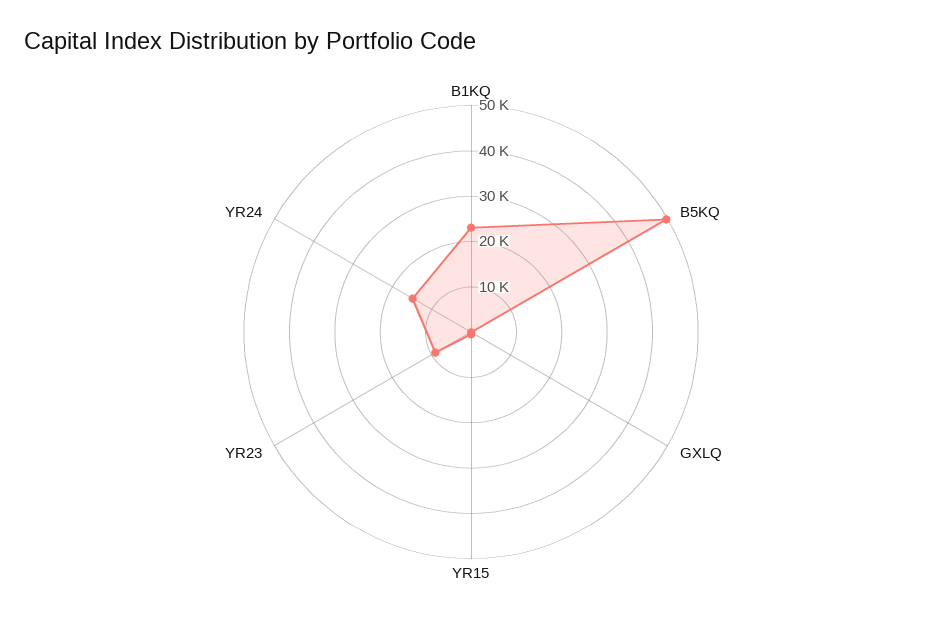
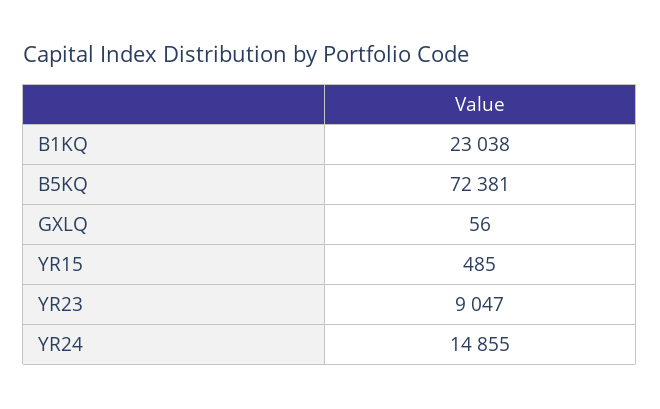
  {
    "B1KQ": 23038,
-   "B5KQ": 50000,
+   "B5KQ": 72381,
    "GXLQ": 56,
    "YR15": 485,
    "YR23": 9047,
    "YR24": 14855
  }

